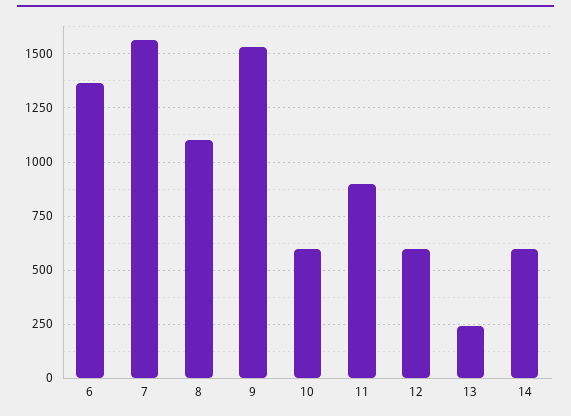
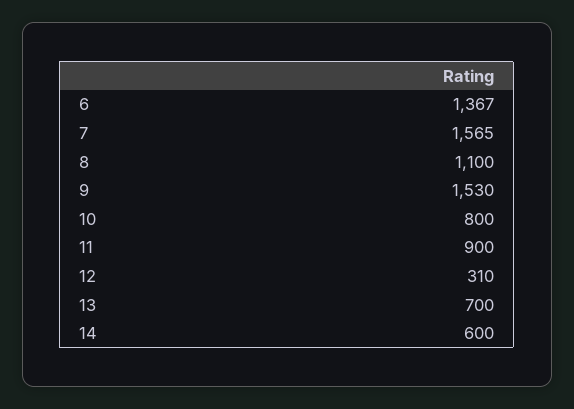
  {
    "6": 1367,
    "7": 1565,
    "8": 1100,
    "9": 1530,
-   "10": 600,
+   "10": 800,
    "11": 900,
-   "12": 600,
+   "12": 310,
-   "13": 250,
+   "13": 700,
    "14": 600
  }

